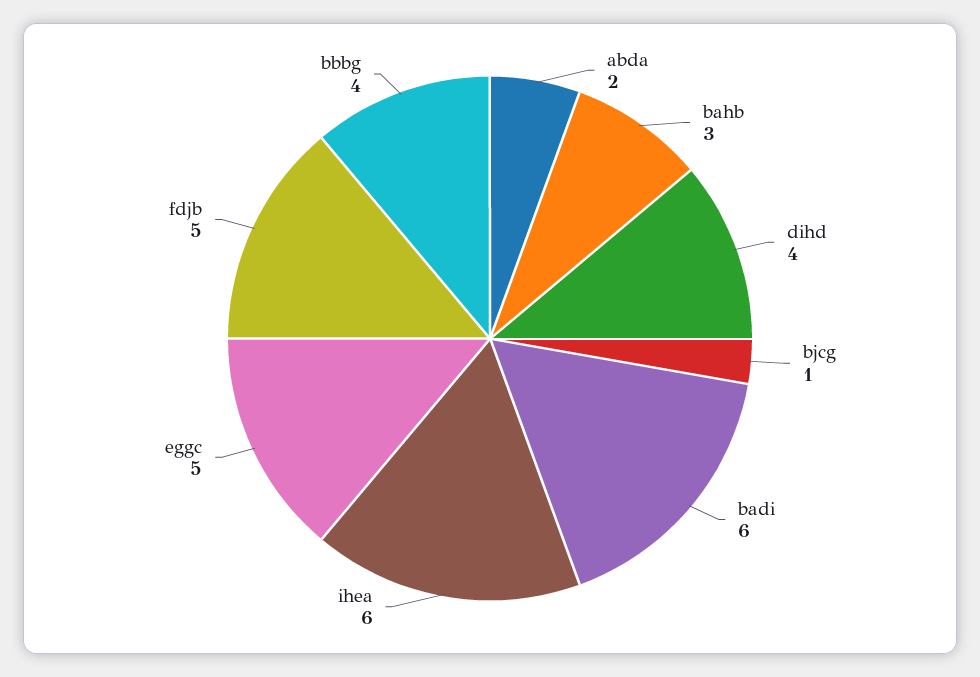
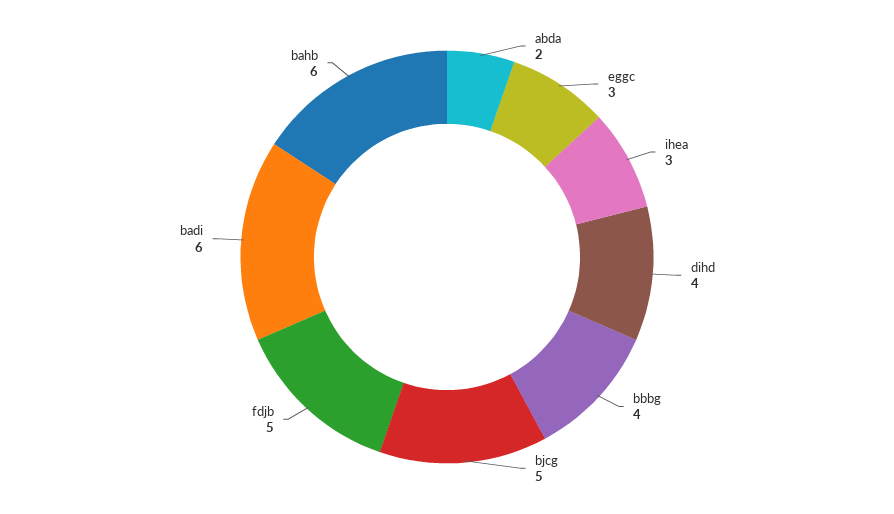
  {
    "abda": 2,
-   "bahb": 3,
+   "bahb": 6,
    "dihd": 4,
-   "bjcg": 1,
+   "bjcg": 5,
    "badi": 6,
-   "ihea": 6,
+   "ihea": 3,
-   "eggc": 5,
+   "eggc": 3,
    "fdjb": 5,
    "bbbg": 4
  }

